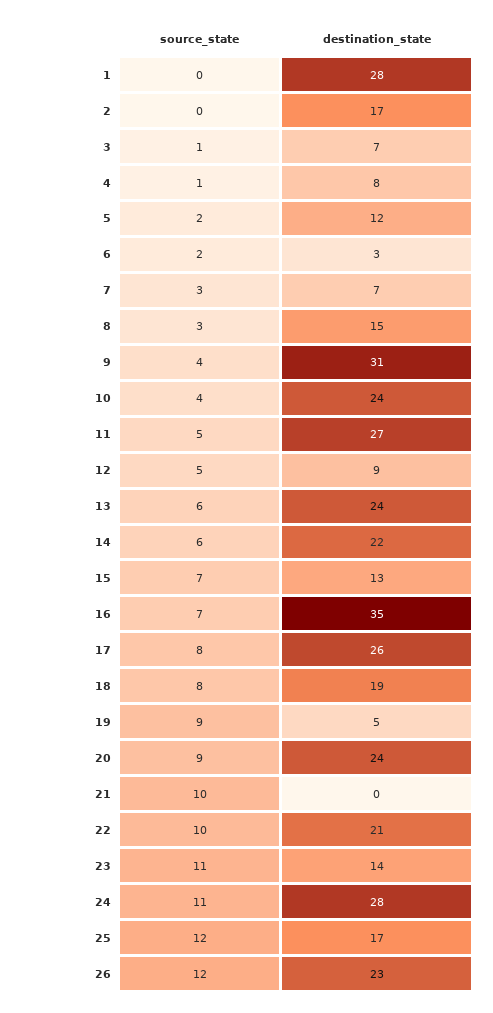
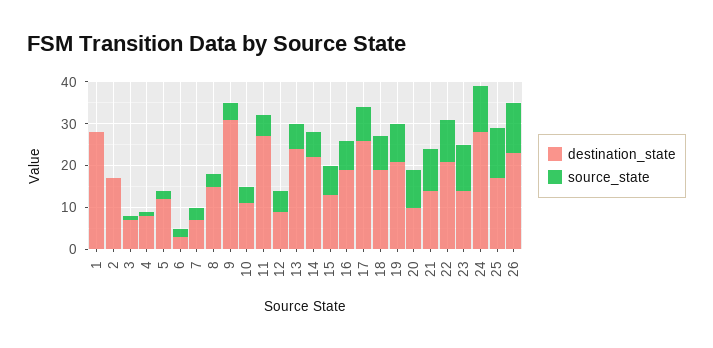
  {
    "source_state": {
      "1": 0,
      "2": 0,
      "3": 1,
      "4": 1,
      "5": 2,
      "6": 2,
      "7": 3,
      "8": 3,
      "9": 4,
      "10": 4,
      "11": 5,
      "12": 5,
      "13": 6,
      "14": 6,
      "15": 7,
      "16": 7,
      "17": 8,
      "18": 8,
      "19": 9,
      "20": 9,
      "21": 10,
      "22": 10,
      "23": 11,
      "24": 11,
      "25": 12,
      "26": 12
    },
    "destination_state": {
      "1": 28,
      "2": 17,
      "3": 7,
      "4": 8,
      "5": 12,
      "6": 3,
      "7": 7,
      "8": 15,
      "9": 31,
-     "10": 24,
+     "10": 10,
      "11": 27,
      "12": 9,
      "13": 24,
      "14": 22,
      "15": 13,
-     "16": 35,
+     "16": 20,
      "17": 26,
      "18": 19,
-     "19": 5,
+     "19": 20,
-     "20": 24,
+     "20": 10,
-     "21": 0,
+     "21": 15,
      "22": 21,
      "23": 14,
      "24": 28,
      "25": 17,
      "26": 23
    }
  }

